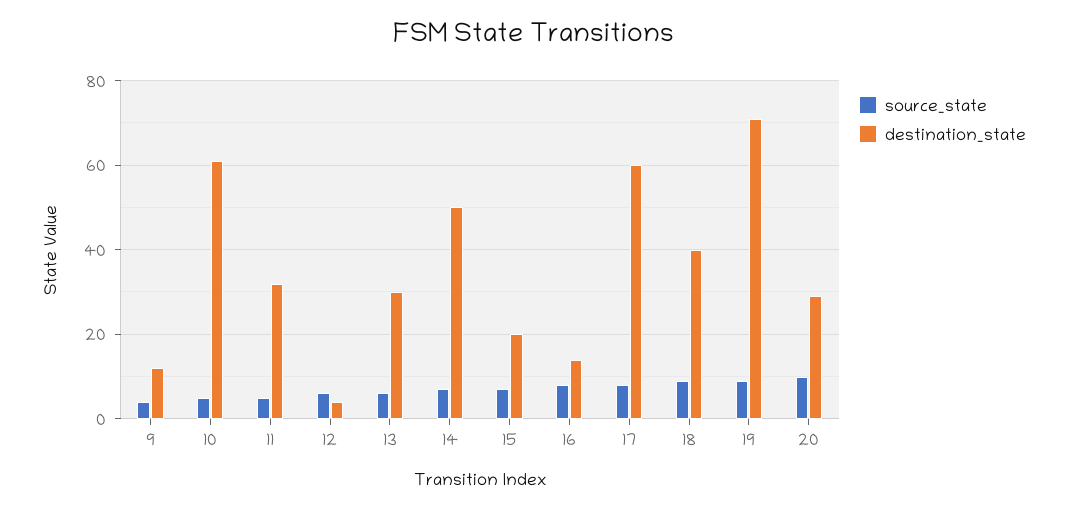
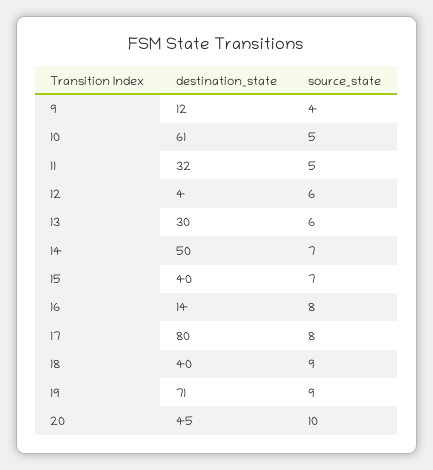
  {
    "source_state": {
      "9": 4,
      "10": 5,
      "11": 5,
      "12": 6,
      "13": 6,
      "14": 7,
      "15": 7,
      "16": 8,
      "17": 8,
      "18": 9,
      "19": 9,
      "20": 10
    },
    "destination_state": {
      "9": 12,
      "10": 61,
      "11": 32,
      "12": 4,
      "13": 30,
      "14": 50,
-     "15": 20,
+     "15": 40,
      "16": 14,
-     "17": 60,
+     "17": 80,
      "18": 40,
      "19": 71,
-     "20": 30
+     "20": 45
    }
  }

